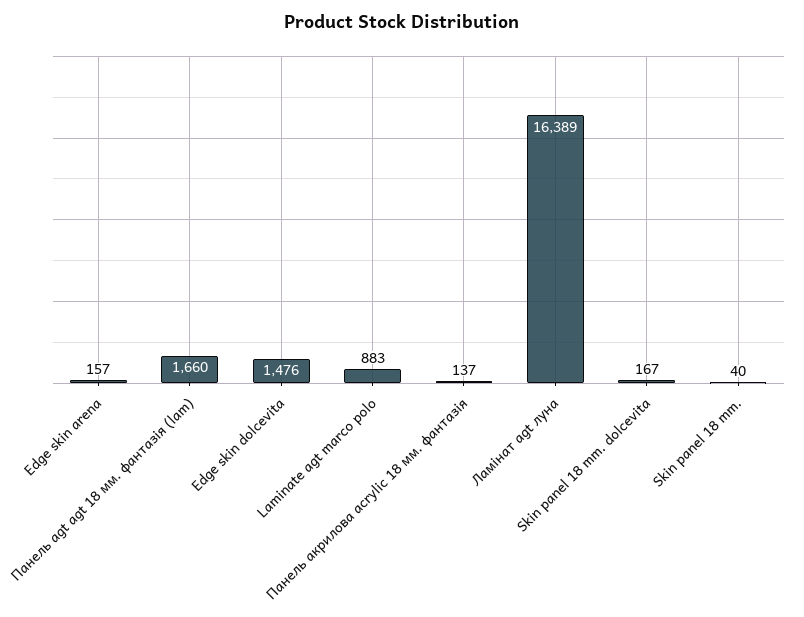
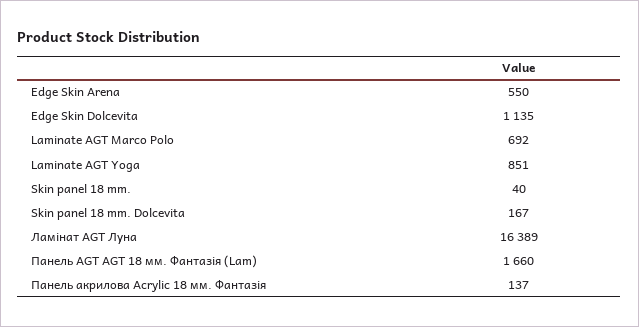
  {
-   "Edge skin arena": 157,
+   "Edge skin arena": 550,
    "Панель agt agt 18 мм. фантазія (lam)": 1660,
-   "Edge skin dolcevita": 1476,
+   "Edge skin dolcevita": 1135,
-   "Laminate agt marco polo": 883,
+   "Laminate agt marco polo": 692,
    "Панель акрилова acrylic 18 мм. фантазія": 137,
    "Ламінат agt луна": 16389,
    "Skin panel 18 mm. dolcevita": 167,
-   "Skin panel 18 mm.": 40
+   "Skin panel 18 mm.": 40,
+   "Laminate AGT Yoga": 851
  }

